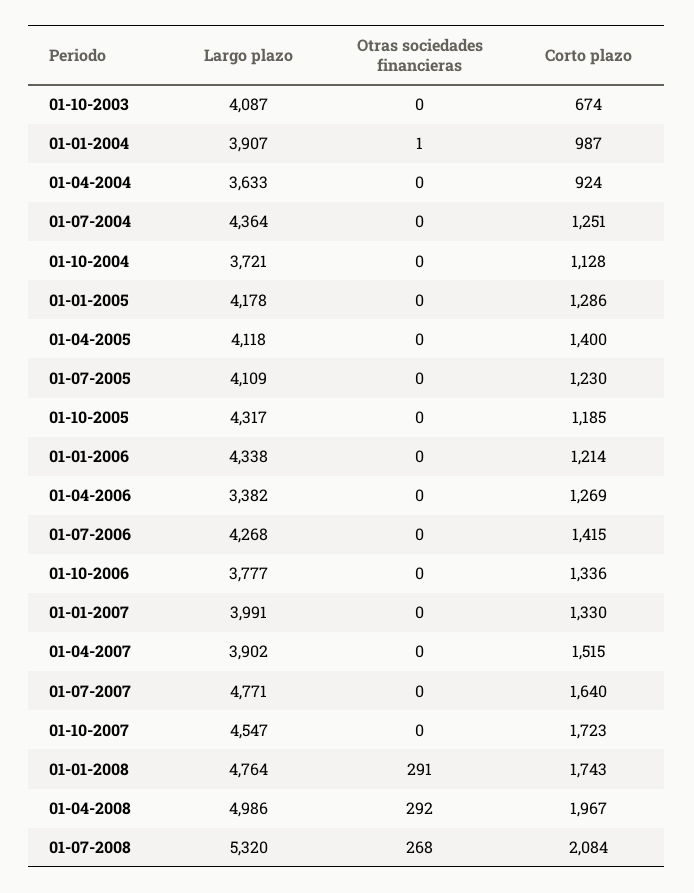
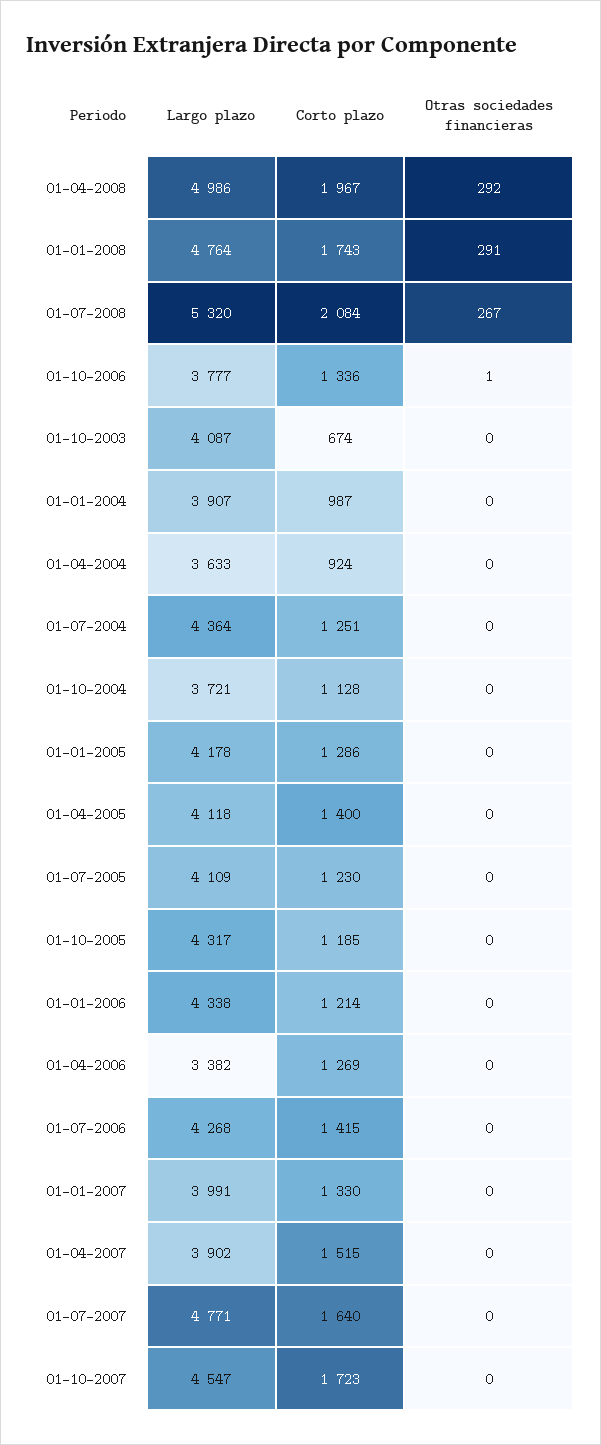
  {
    "Largo plazo": {
      "01-10-2003": 4087,
      "01-01-2004": 3907,
      "01-04-2004": 3633,
      "01-07-2004": 4364,
      "01-10-2004": 3721,
      "01-01-2005": 4178,
      "01-04-2005": 4118,
      "01-07-2005": 4109,
      "01-10-2005": 4317,
      "01-01-2006": 4338,
      "01-04-2006": 3382,
      "01-07-2006": 4268,
      "01-10-2006": 3777,
      "01-01-2007": 3991,
      "01-04-2007": 3902,
      "01-07-2007": 4771,
      "01-10-2007": 4547,
      "01-01-2008": 4764,
      "01-04-2008": 4986,
      "01-07-2008": 5320
    },
    "Otras sociedades financieras": {
      "01-10-2003": 0,
-     "01-01-2004": 1,
+     "01-01-2004": 0,
      "01-04-2004": 0,
      "01-07-2004": 0,
      "01-10-2004": 0,
      "01-01-2005": 0,
      "01-04-2005": 0,
      "01-07-2005": 0,
      "01-10-2005": 0,
      "01-01-2006": 0,
      "01-04-2006": 0,
      "01-07-2006": 0,
-     "01-10-2006": 0,
+     "01-10-2006": 1,
      "01-01-2007": 0,
      "01-04-2007": 0,
      "01-07-2007": 0,
      "01-10-2007": 0,
      "01-01-2008": 291,
      "01-04-2008": 292,
-     "01-07-2008": 268
+     "01-07-2008": 267
    },
    "Corto plazo": {
      "01-10-2003": 674,
      "01-01-2004": 987,
      "01-04-2004": 924,
      "01-07-2004": 1251,
      "01-10-2004": 1128,
      "01-01-2005": 1286,
      "01-04-2005": 1400,
      "01-07-2005": 1230,
      "01-10-2005": 1185,
      "01-01-2006": 1214,
      "01-04-2006": 1269,
      "01-07-2006": 1415,
      "01-10-2006": 1336,
      "01-01-2007": 1330,
      "01-04-2007": 1515,
      "01-07-2007": 1640,
      "01-10-2007": 1723,
      "01-01-2008": 1743,
      "01-04-2008": 1967,
      "01-07-2008": 2084
    }
  }

